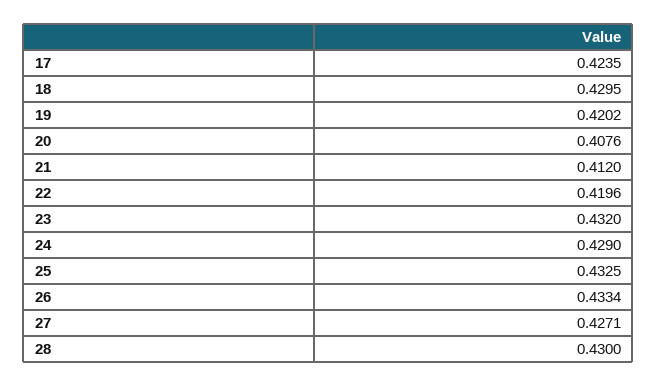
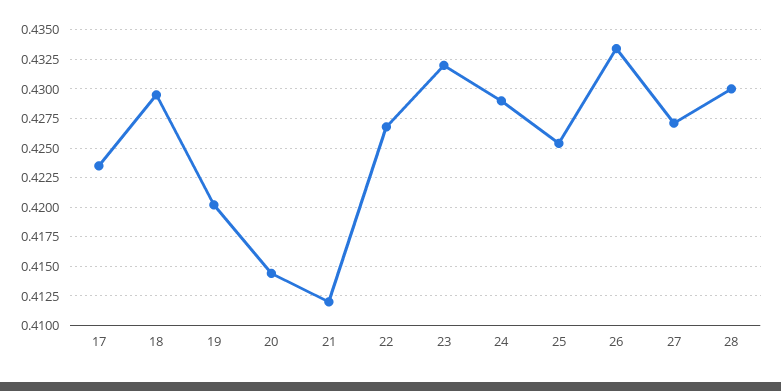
  {
    "17": 0.4235,
    "18": 0.4295,
    "19": 0.4202,
-   "20": 0.4076,
+   "20": 0.415,
    "21": 0.412,
-   "22": 0.4196,
+   "22": 0.4275,
    "23": 0.432,
    "24": 0.429,
-   "25": 0.4325,
+   "25": 0.425,
    "26": 0.4334,
    "27": 0.4271,
    "28": 0.43
  }

